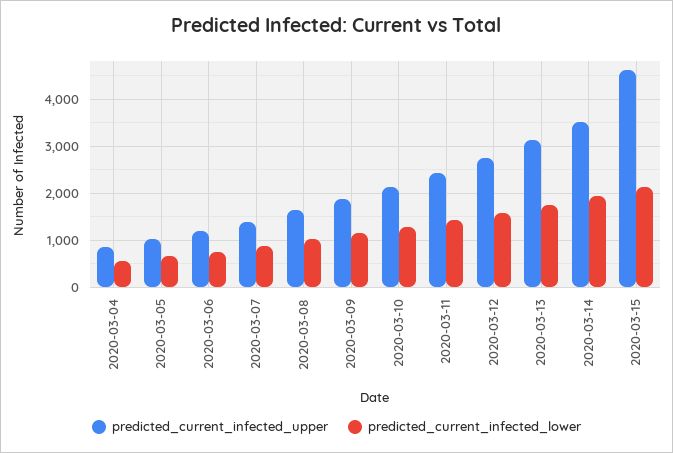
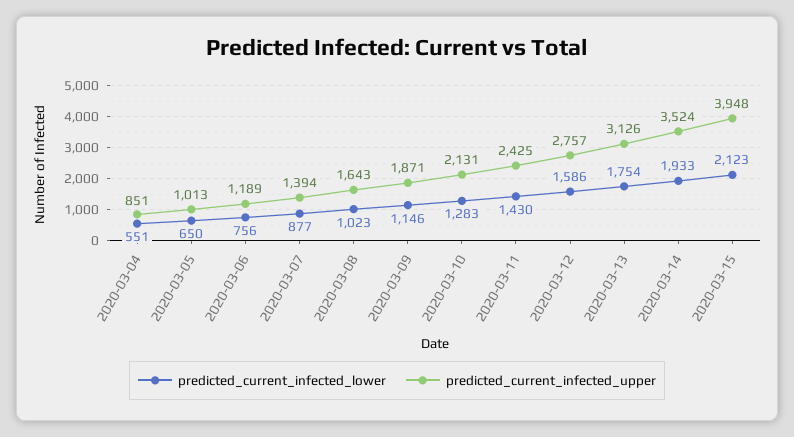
  {
    "predicted_current_infected_upper": {
      "2020-03-04": 851,
      "2020-03-05": 1013,
      "2020-03-06": 1189,
      "2020-03-07": 1394,
      "2020-03-08": 1643,
      "2020-03-09": 1871,
      "2020-03-10": 2131,
      "2020-03-11": 2425,
      "2020-03-12": 2757,
      "2020-03-13": 3126,
      "2020-03-14": 3524,
-     "2020-03-15": 4600
+     "2020-03-15": 3948
    },
    "predicted_current_infected_lower": {
      "2020-03-04": 551,
      "2020-03-05": 650,
      "2020-03-06": 756,
      "2020-03-07": 877,
      "2020-03-08": 1023,
      "2020-03-09": 1146,
      "2020-03-10": 1283,
      "2020-03-11": 1430,
      "2020-03-12": 1586,
      "2020-03-13": 1754,
      "2020-03-14": 1933,
      "2020-03-15": 2123
    }
  }

